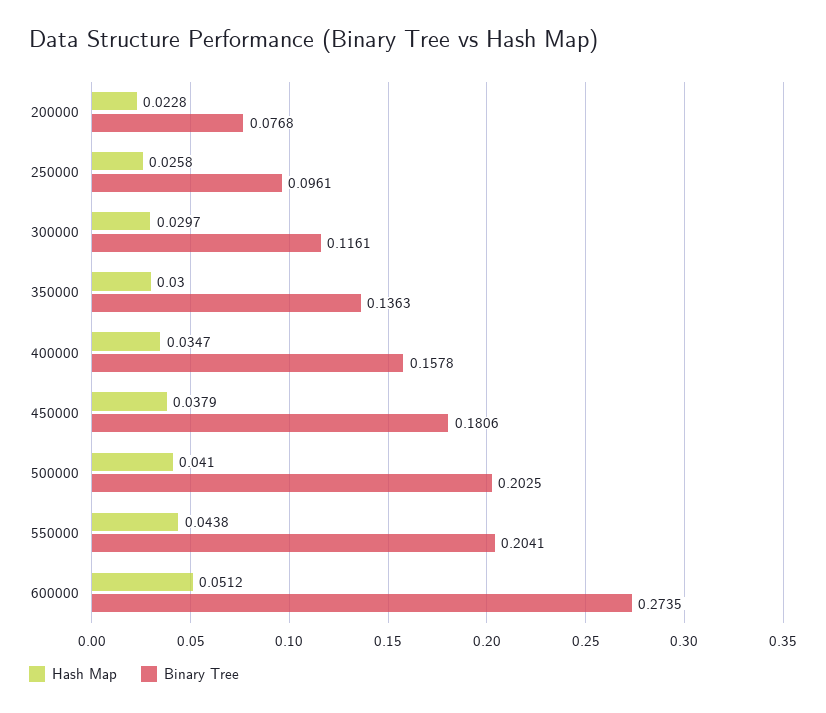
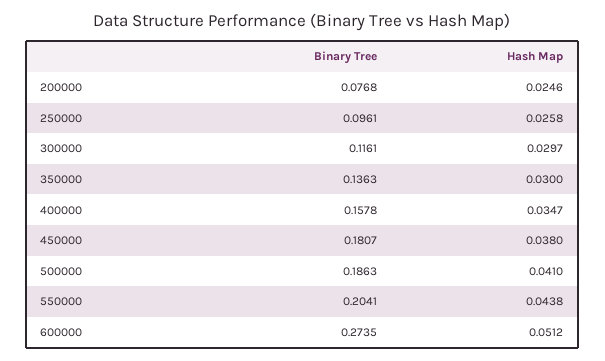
  {
    "Hash Map": {
-     "200000": 0.0228,
+     "200000": 0.0246,
      "250000": 0.0258,
      "300000": 0.0297,
      "350000": 0.03,
      "400000": 0.0347,
-     "450000": 0.0379,
+     "450000": 0.038,
      "500000": 0.041,
      "550000": 0.0438,
      "600000": 0.0512
    },
    "Binary Tree": {
      "200000": 0.0768,
      "250000": 0.0961,
      "300000": 0.1161,
      "350000": 0.1363,
      "400000": 0.1578,
-     "450000": 0.1806,
+     "450000": 0.1807,
-     "500000": 0.2025,
+     "500000": 0.1863,
      "550000": 0.2041,
      "600000": 0.2735
    }
  }

